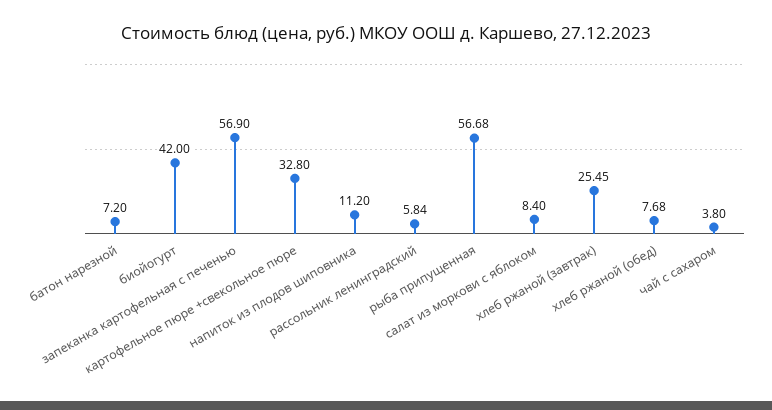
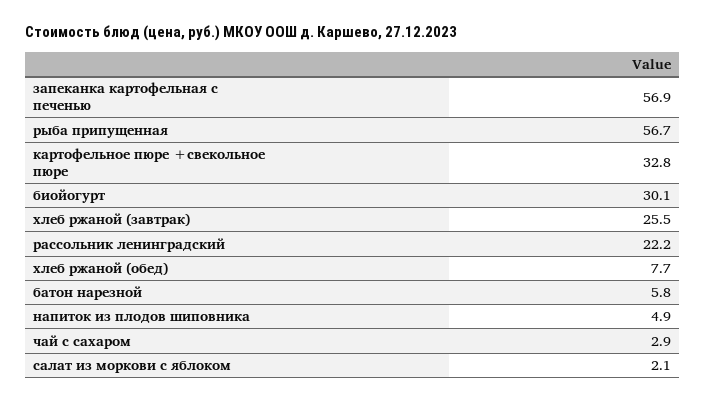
  {
-   "батон нарезной": 7.2,
+   "батон нарезной": 5.8,
-   "биойогурт": 42,
+   "биойогурт": 30.1,
    "запеканка картофельная с печенью": 56.9,
    "картофельное пюре +свекольное пюре": 32.8,
-   "напиток из плодов шиповника": 11.2,
+   "напиток из плодов шиповника": 4.9,
-   "рассольник ленинградский": 5.84,
+   "рассольник ленинградский": 22.2,
    "рыба припущенная": 56.68,
-   "салат из моркови с яблоком": 8.4,
+   "салат из моркови с яблоком": 2.1,
    "хлеб ржаной (завтрак)": 25.45,
    "хлеб ржаной (обед)": 7.68,
-   "чай с сахаром": 3.8
+   "чай с сахаром": 2.9
  }

